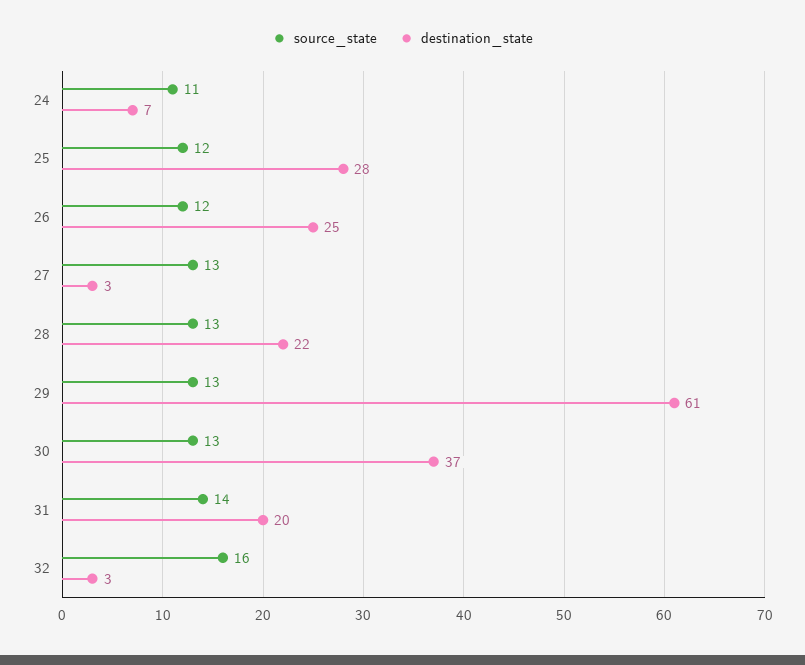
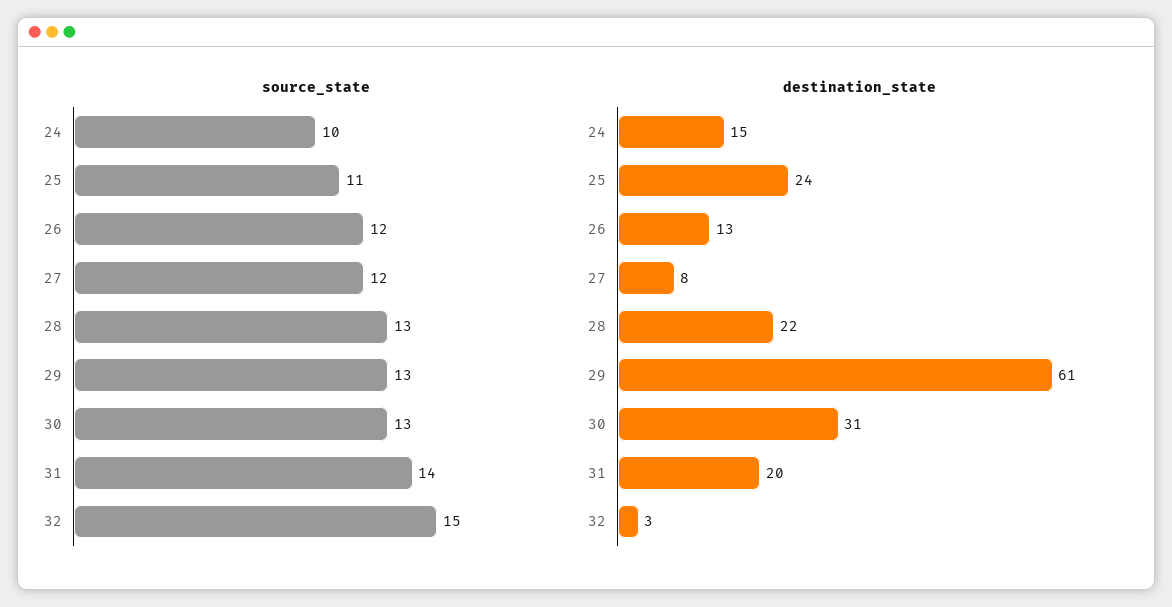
  {
    "source_state": {
-     "24": 11,
+     "24": 10,
-     "25": 12,
+     "25": 11,
      "26": 12,
-     "27": 13,
+     "27": 12,
      "28": 13,
      "29": 13,
      "30": 13,
      "31": 14,
-     "32": 16
+     "32": 15
    },
    "destination_state": {
-     "24": 7,
+     "24": 15,
-     "25": 28,
+     "25": 24,
-     "26": 25,
+     "26": 13,
-     "27": 3,
+     "27": 8,
      "28": 22,
      "29": 61,
-     "30": 37,
+     "30": 31,
      "31": 20,
      "32": 3
    }
  }

